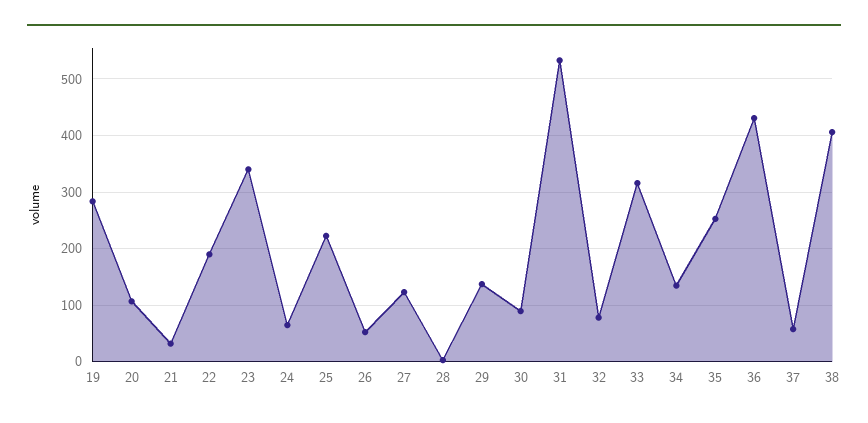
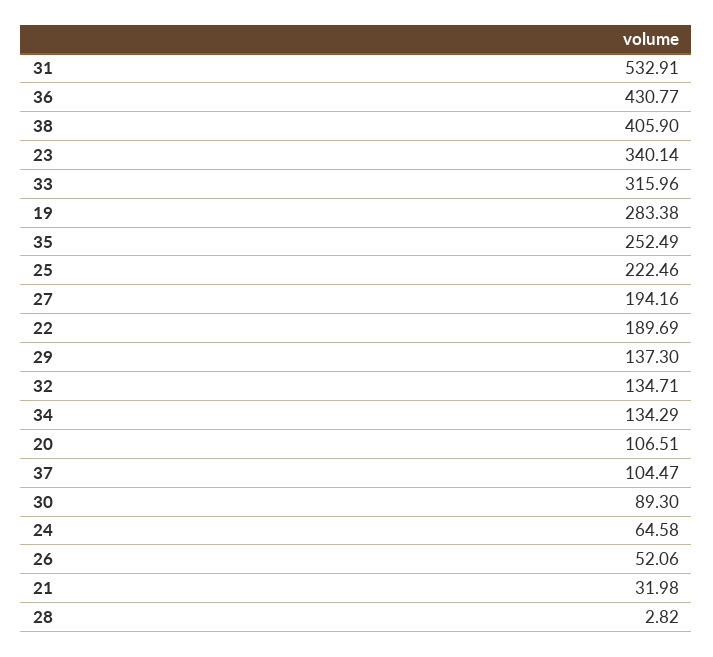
  {
    "19": 283.38,
    "20": 106.51,
    "21": 31.98,
    "22": 189.69,
    "23": 340.14,
    "24": 64.58,
    "25": 222.46,
    "26": 52.06,
-   "27": 120,
+   "27": 194.16,
    "28": 2.82,
    "29": 137.3,
    "30": 89.3,
    "31": 532.91,
-   "32": 80,
+   "32": 134.71,
    "33": 315.96,
    "34": 134.29,
    "35": 252.49,
    "36": 430.77,
-   "37": 60,
+   "37": 104.47,
    "38": 405.9
  }

